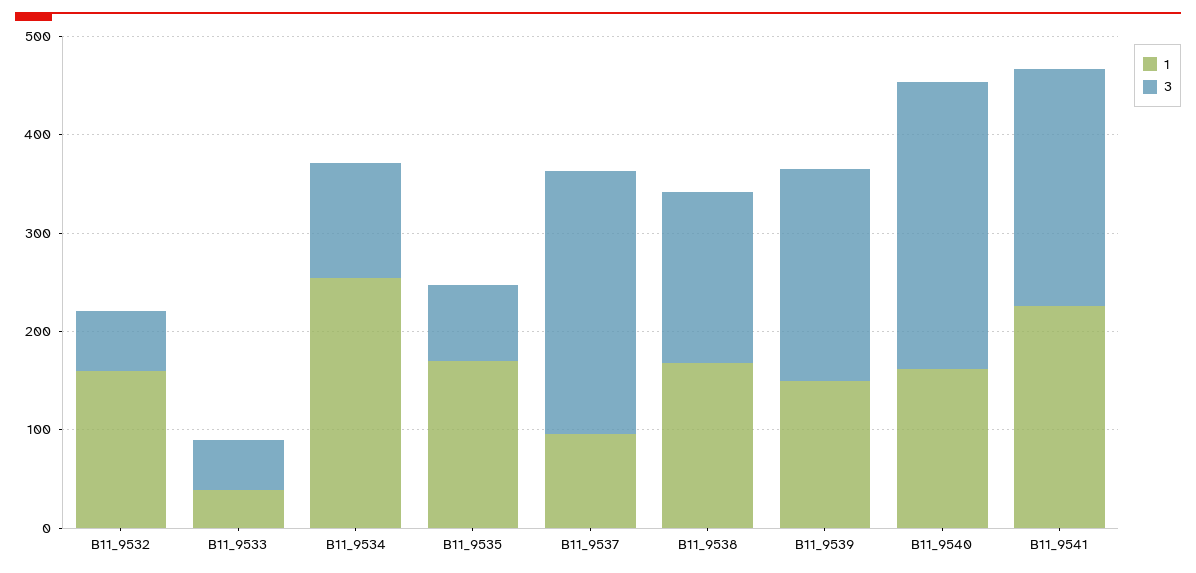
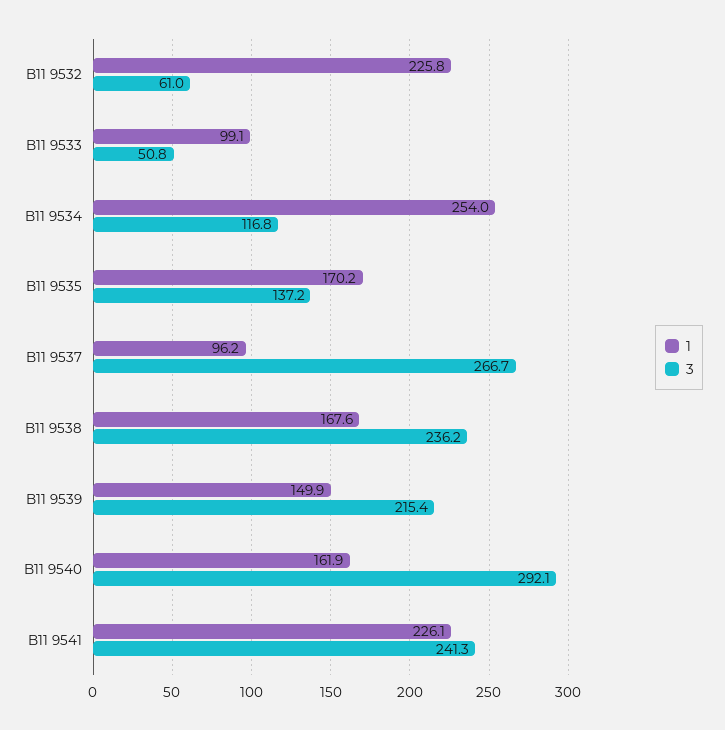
  {
    "1": {
-     "B11_9532": 160,
+     "B11_9532": 225.8,
-     "B11_9533": 40,
+     "B11_9533": 99.1,
      "B11_9534": 254,
      "B11_9535": 170.2,
      "B11_9537": 96.2,
      "B11_9538": 167.6,
      "B11_9539": 149.9,
      "B11_9540": 161.9,
      "B11_9541": 226.1
    },
    "3": {
      "B11_9532": 61,
      "B11_9533": 50.8,
      "B11_9534": 116.8,
-     "B11_9535": 80,
+     "B11_9535": 137.2,
      "B11_9537": 266.7,
-     "B11_9538": 180,
+     "B11_9538": 236.2,
      "B11_9539": 215.4,
      "B11_9540": 292.1,
      "B11_9541": 241.3
    }
  }

